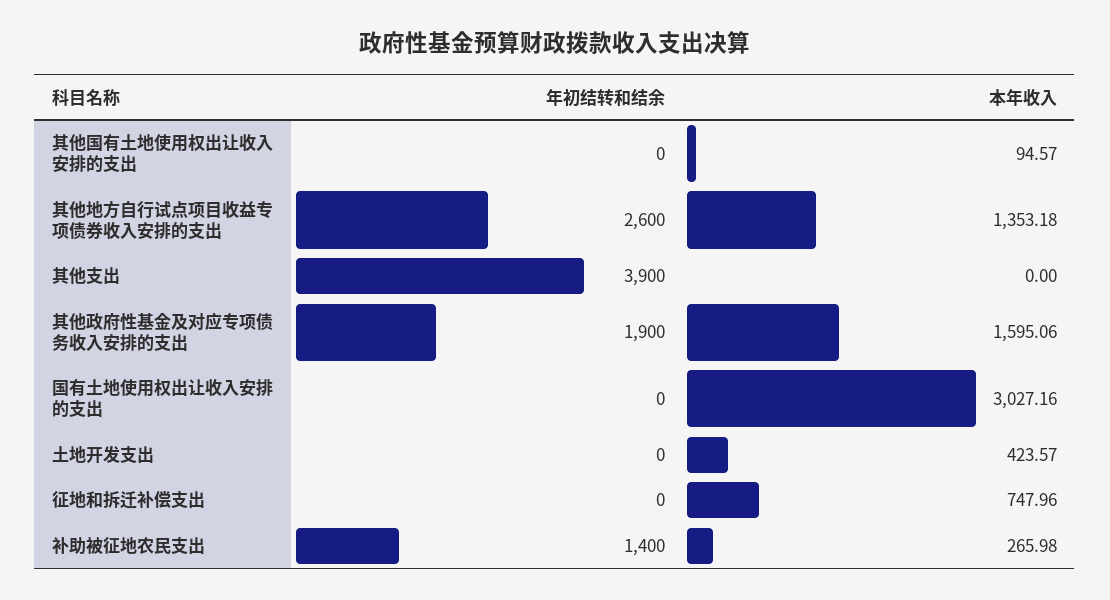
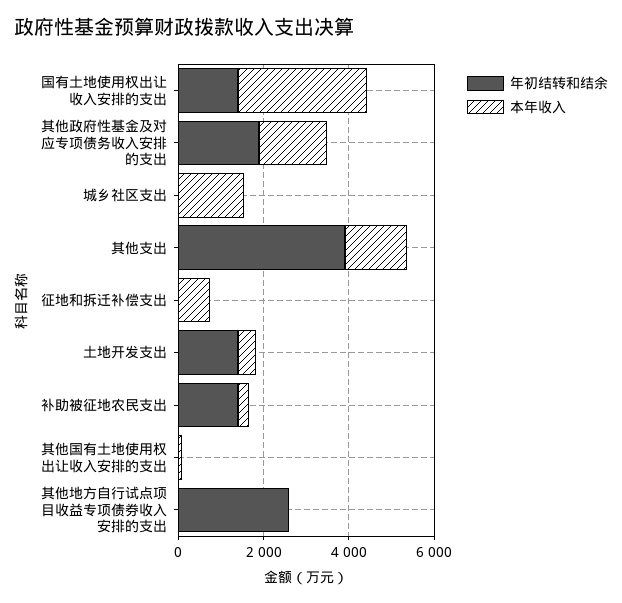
  {
    "年初结转和结余": {
      "其他国有土地使用权出让收入安排的支出": 0,
      "其他地方自行试点项目收益专项债券收入安排的支出": 2600,
      "其他支出": 3900,
      "其他政府性基金及对应专项债务收入安排的支出": 1900,
-     "国有土地使用权出让收入安排的支出": 0,
+     "国有土地使用权出让收入安排的支出": 1500,
-     "土地开发支出": 0,
+     "土地开发支出": 1500,
      "征地和拆迁补偿支出": 0,
-     "补助被征地农民支出": 1400
+     "补助被征地农民支出": 1400,
+     "城乡社区支出": 0
    },
    "本年收入": {
      "其他国有土地使用权出让收入安排的支出": 94.57,
-     "其他地方自行试点项目收益专项债券收入安排的支出": 1353.18,
+     "其他地方自行试点项目收益专项债券收入安排的支出": 0,
-     "其他支出": 0,
+     "其他支出": 1500,
      "其他政府性基金及对应专项债务收入安排的支出": 1595.06,
      "国有土地使用权出让收入安排的支出": 3027.16,
      "土地开发支出": 423.57,
      "征地和拆迁补偿支出": 747.96,
-     "补助被征地农民支出": 265.98
+     "补助被征地农民支出": 265.98,
+     "城乡社区支出": 1500
    }
  }

